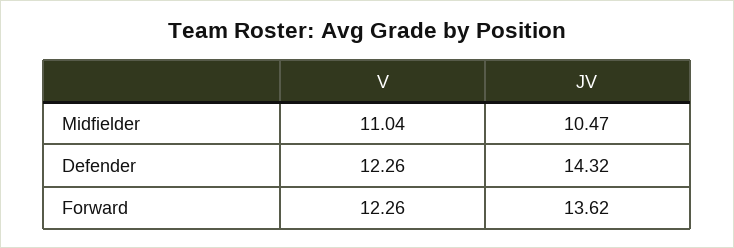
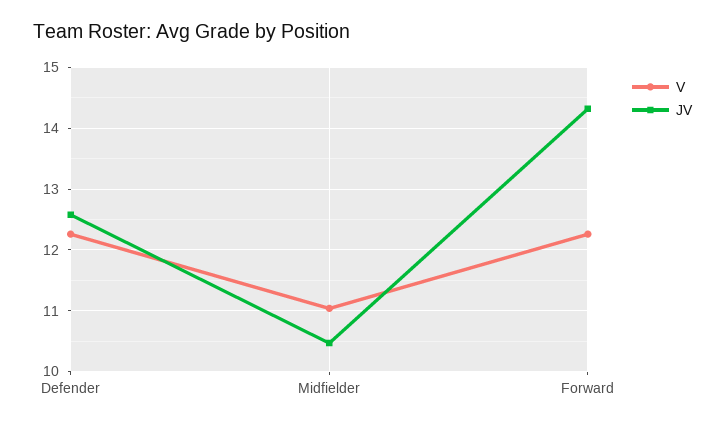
  {
    "V": {
      "Midfielder": 11.04,
      "Defender": 12.26,
      "Forward": 12.26
    },
    "JV": {
      "Midfielder": 10.47,
-     "Defender": 14.32,
+     "Defender": 12.6,
-     "Forward": 13.62
+     "Forward": 14.3
    }
  }

